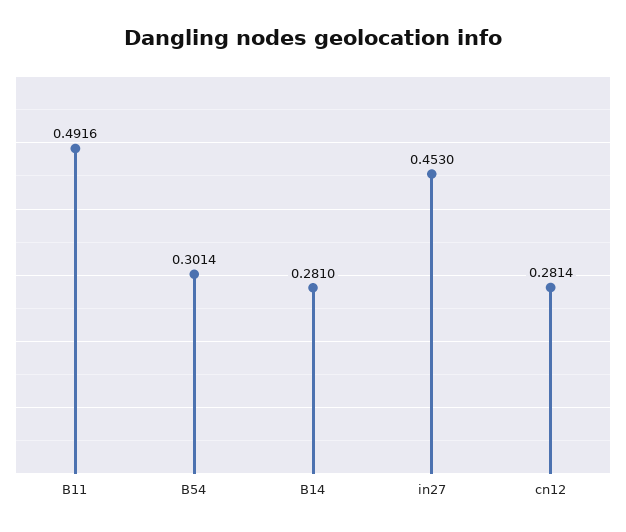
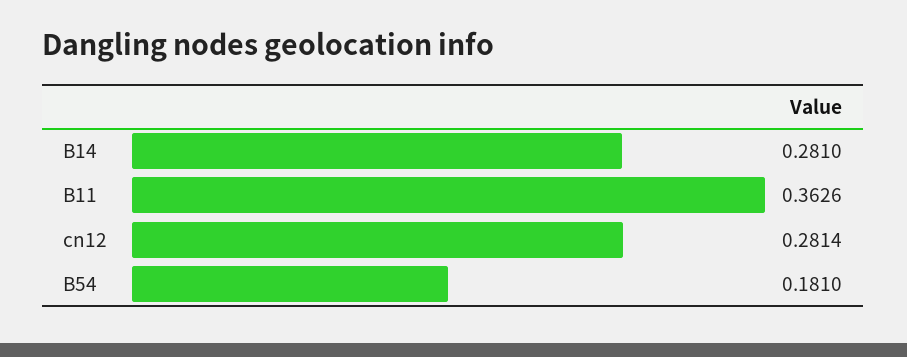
  {
-   "B11": 0.4916,
+   "B11": 0.3626,
-   "B54": 0.3014,
+   "B54": 0.181,
    "B14": 0.281,
-   "in27": 0.453,
    "cn12": 0.2814
  }

